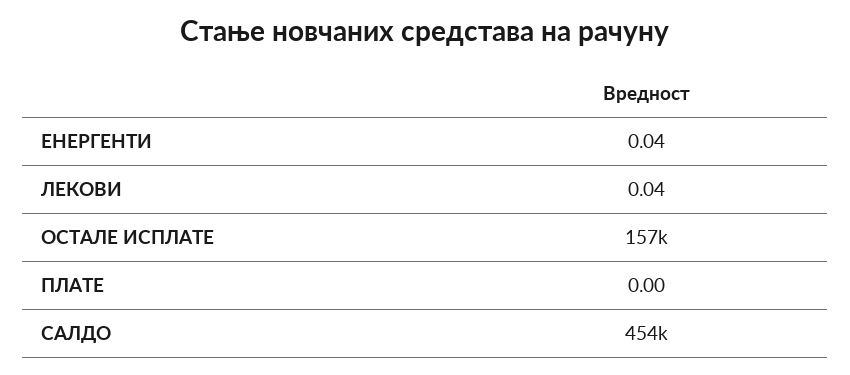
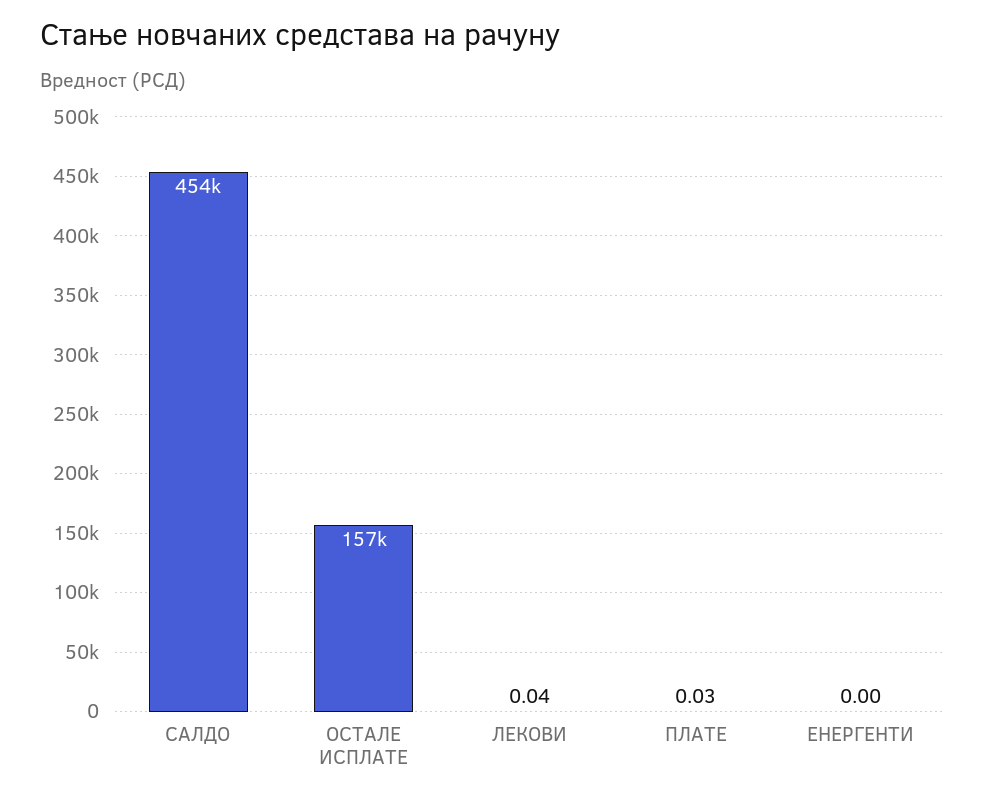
  {
-   "ЕНЕРГЕНТИ": 0.04,
+   "ЕНЕРГЕНТИ": 0,
    "ЛЕКОВИ": 0.04,
    "ОСТАЛЕ ИСПЛАТЕ": 157000,
-   "ПЛАТЕ": 0,
+   "ПЛАТЕ": 0.03,
    "САЛДО": 454000
  }

